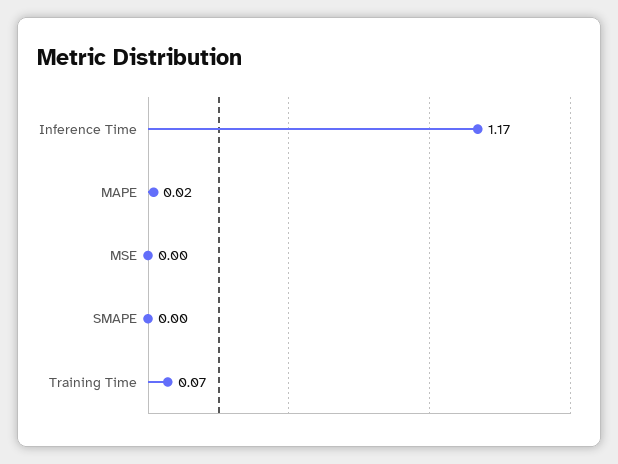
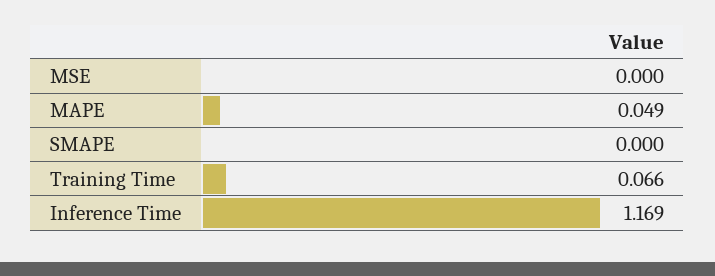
  {
    "Inference Time": 1.169,
-   "MAPE": 0.02,
+   "MAPE": 0.049,
    "MSE": 0,
    "SMAPE": 0,
    "Training Time": 0.066
  }

